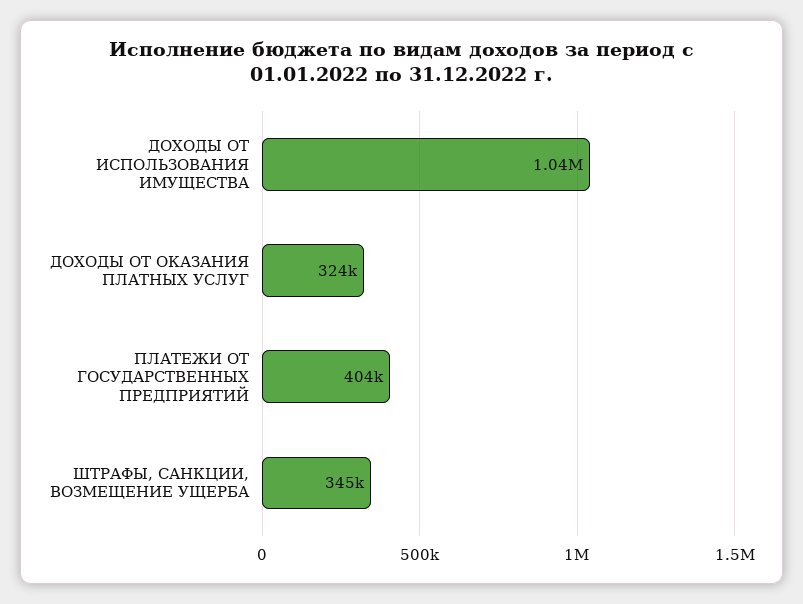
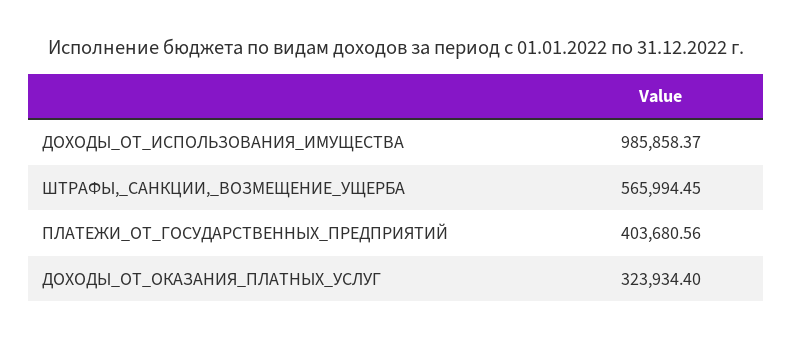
  {
-   "ДОХОДЫ ОТ ИСПОЛЬЗОВАНИЯ ИМУЩЕСТВА": 1040000,
+   "ДОХОДЫ ОТ ИСПОЛЬЗОВАНИЯ ИМУЩЕСТВА": 985858.37,
    "ДОХОДЫ ОТ ОКАЗАНИЯ ПЛАТНЫХ УСЛУГ": 323934.4,
    "ПЛАТЕЖИ ОТ ГОСУДАРСТВЕННЫХ ПРЕДПРИЯТИЙ": 403680.56,
-   "ШТРАФЫ, САНКЦИИ, ВОЗМЕЩЕНИЕ УЩЕРБА": 345000
+   "ШТРАФЫ, САНКЦИИ, ВОЗМЕЩЕНИЕ УЩЕРБА": 565994.45
  }

